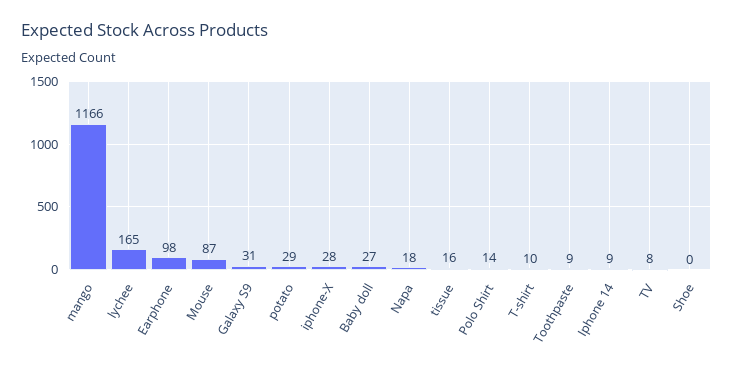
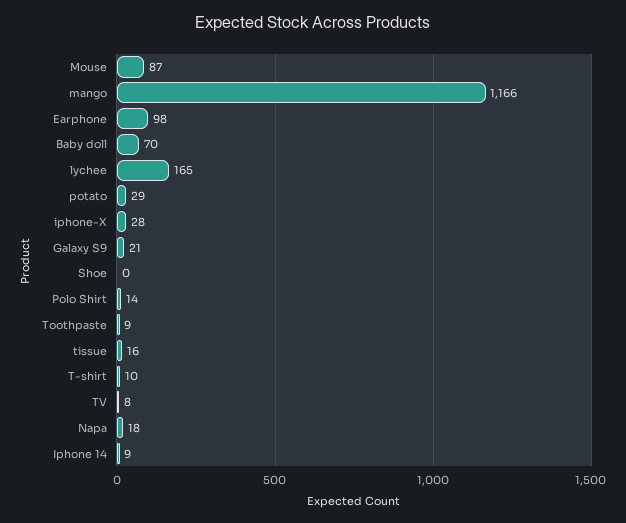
  {
    "mango": 1166,
    "lychee": 165,
    "Earphone": 98,
    "Mouse": 87,
-   "Galaxy S9": 31,
+   "Galaxy S9": 21,
    "potato": 29,
    "iphone-X": 28,
-   "Baby doll": 27,
+   "Baby doll": 70,
    "Napa": 18,
    "tissue": 16,
    "Polo Shirt": 14,
    "T-shirt": 10,
    "Toothpaste": 9,
    "Iphone 14": 9,
    "TV": 8,
    "Shoe": 0
  }

